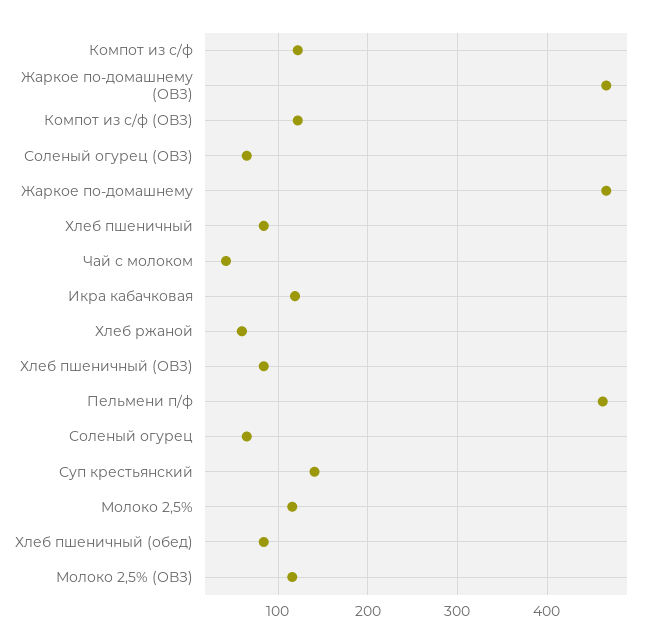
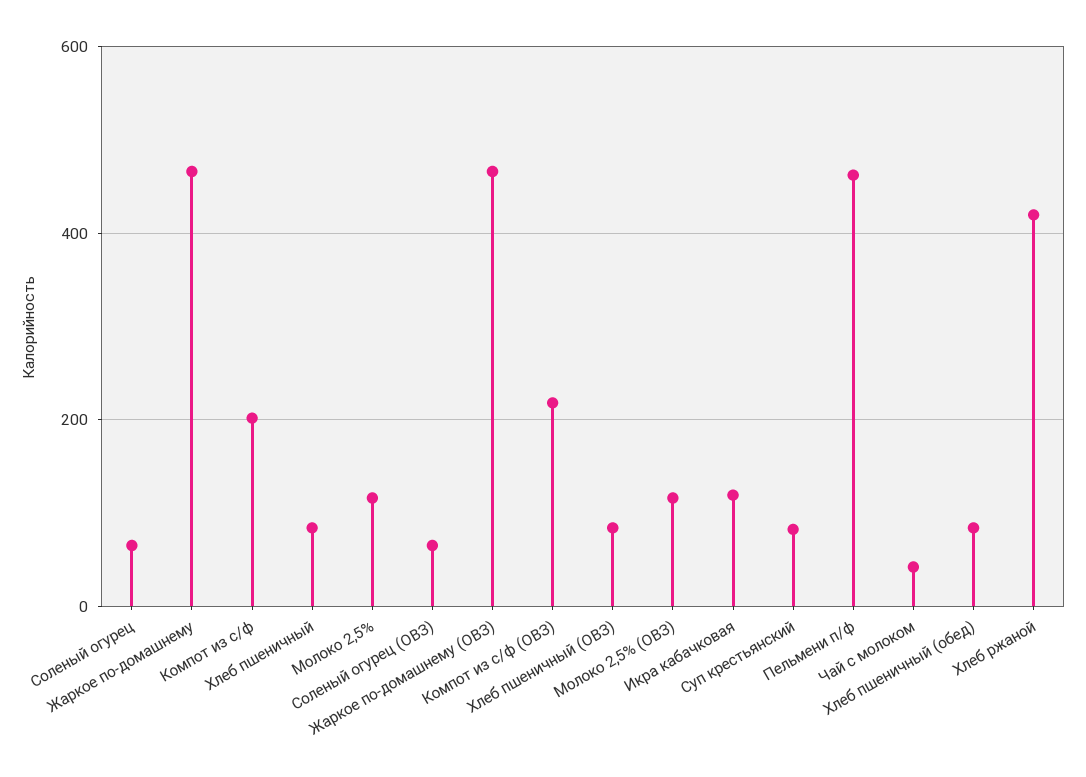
  {
-   "Компот из с/ф": 120,
+   "Компот из с/ф": 200,
    "Жаркое по-домашнему (ОВЗ)": 470,
-   "Компот из с/ф (ОВЗ)": 120,
+   "Компот из с/ф (ОВЗ)": 220,
    "Соленый огурец (ОВЗ)": 70,
    "Жаркое по-домашнему": 470,
    "Хлеб пшеничный": 80,
    "Чай с молоком": 40,
    "Икра кабачковая": 120,
-   "Хлеб ржаной": 60,
+   "Хлеб ржаной": 420,
    "Хлеб пшеничный (ОВЗ)": 80,
    "Пельмени п/ф": 460,
    "Соленый огурец": 70,
-   "Суп крестьянский": 140,
+   "Суп крестьянский": 80,
    "Молоко 2,5%": 120,
    "Хлеб пшеничный (обед)": 80,
    "Молоко 2,5% (ОВЗ)": 120
  }

